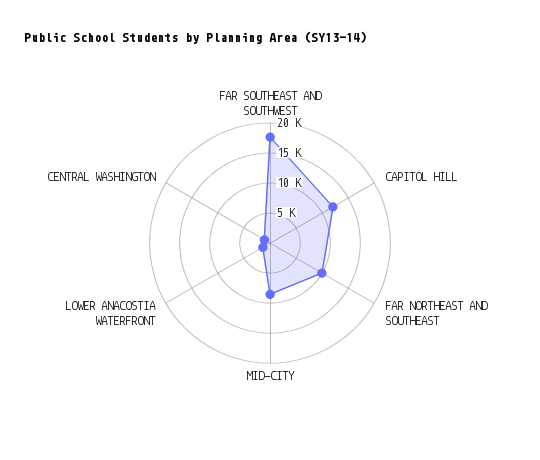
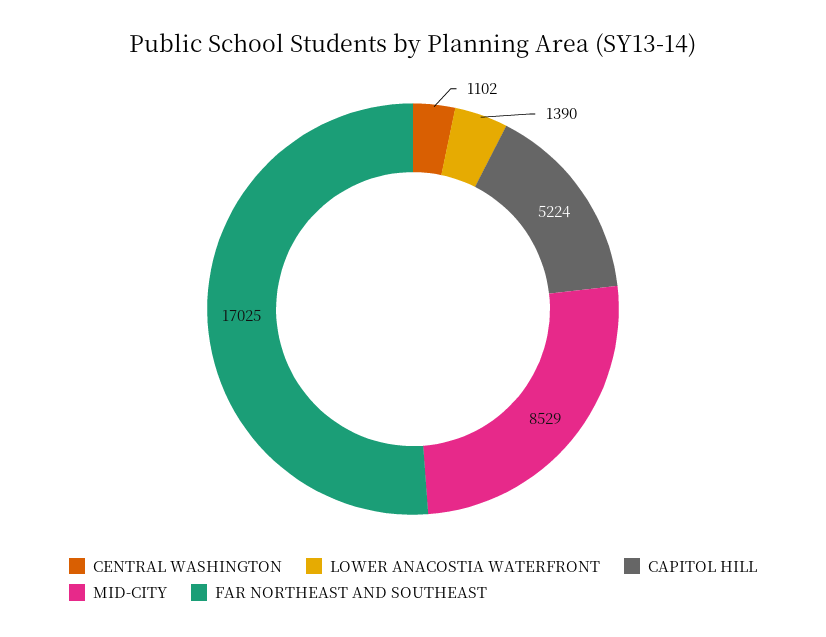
  {
-   "FAR SOUTHEAST AND SOUTHWEST": 17500,
-   "CAPITOL HILL": 12500,
+   "CAPITOL HILL": 5224,
-   "FAR NORTHEAST AND SOUTHEAST": 10000,
+   "FAR NORTHEAST AND SOUTHEAST": 17025,
    "MID-CITY": 8529,
    "LOWER ANACOSTIA WATERFRONT": 1390,
    "CENTRAL WASHINGTON": 1102
  }

